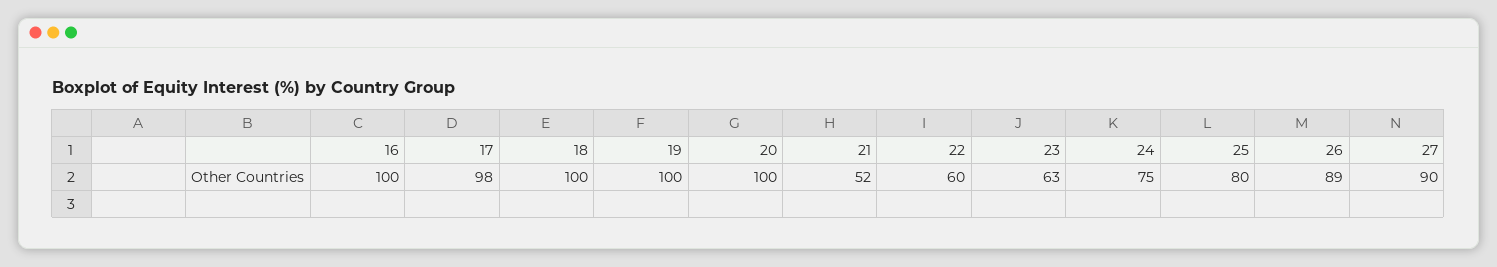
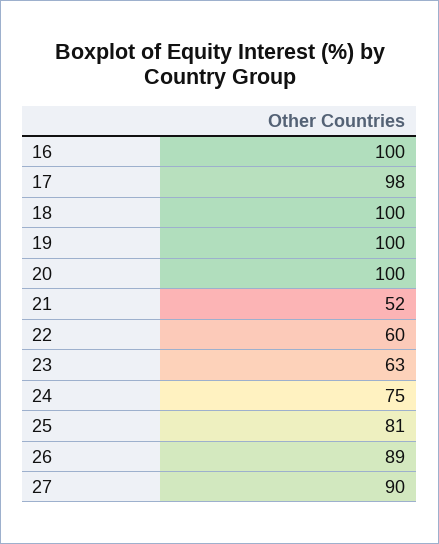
  {
    "16": 100,
    "17": 98,
    "18": 100,
    "19": 100,
    "20": 100,
    "21": 52,
    "22": 60,
    "23": 63,
    "24": 75,
-   "25": 80,
+   "25": 81,
    "26": 89,
    "27": 90
  }

